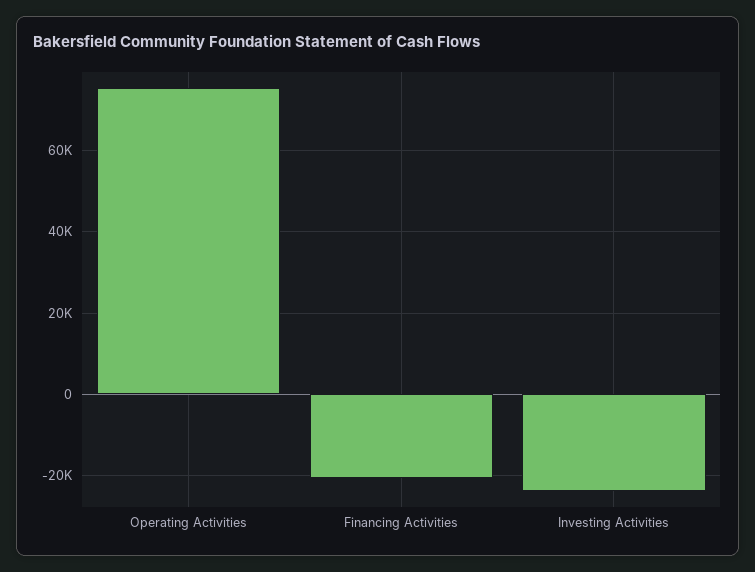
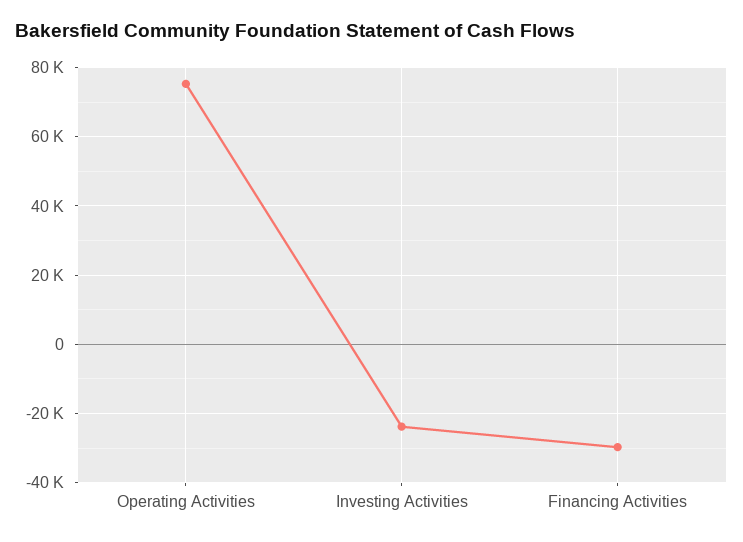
  {
    "Operating Activities": 76000,
-   "Financing Activities": -20000,
+   "Financing Activities": -30000,
    "Investing Activities": -24000
  }

